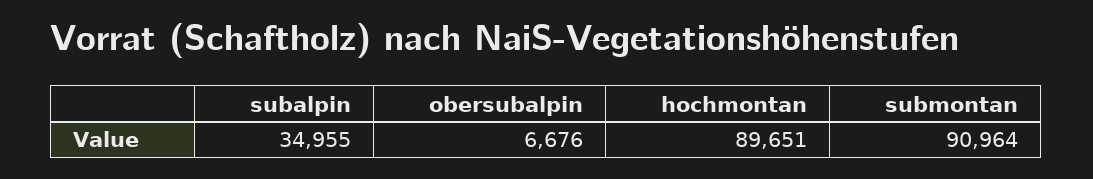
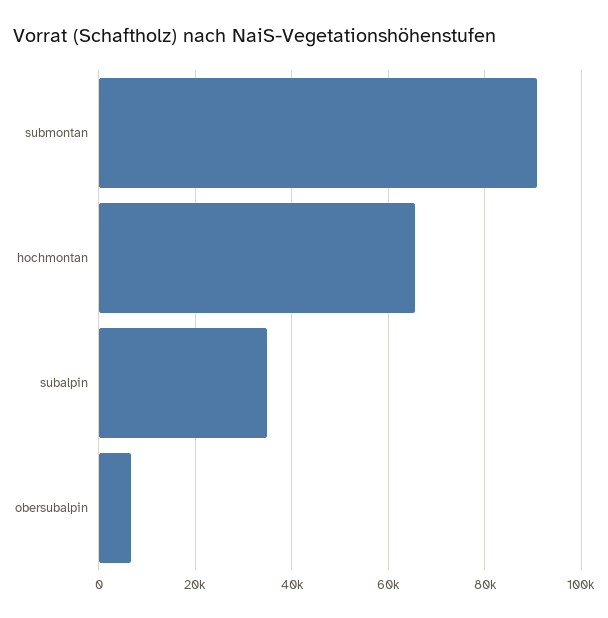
  {
    "subalpin": 34955,
    "obersubalpin": 6676,
-   "hochmontan": 89651,
+   "hochmontan": 66000,
    "submontan": 90964
  }

